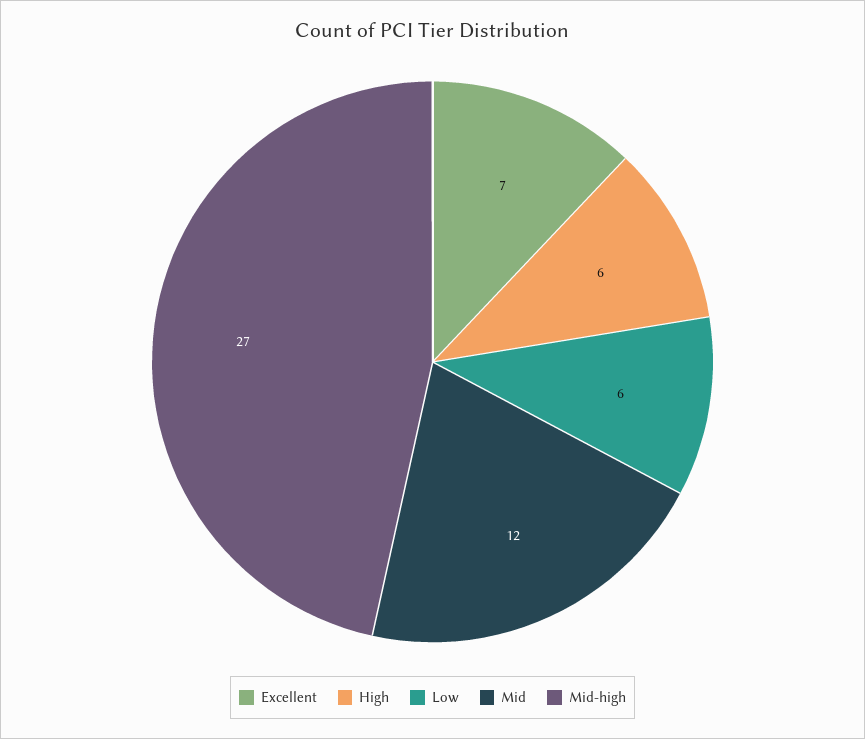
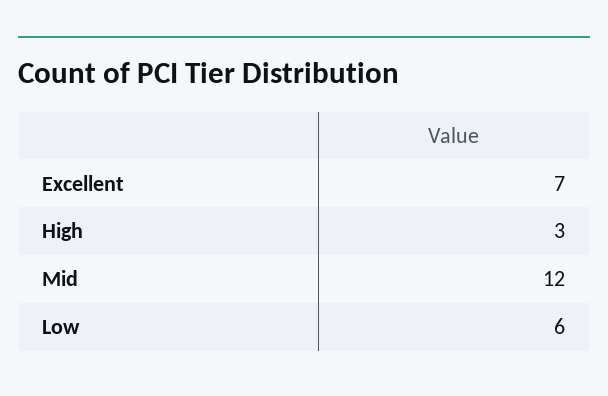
  {
    "Excellent": 7,
-   "High": 6,
+   "High": 3,
    "Low": 6,
-   "Mid": 12,
+   "Mid": 12
-   "Mid-high": 27
  }

